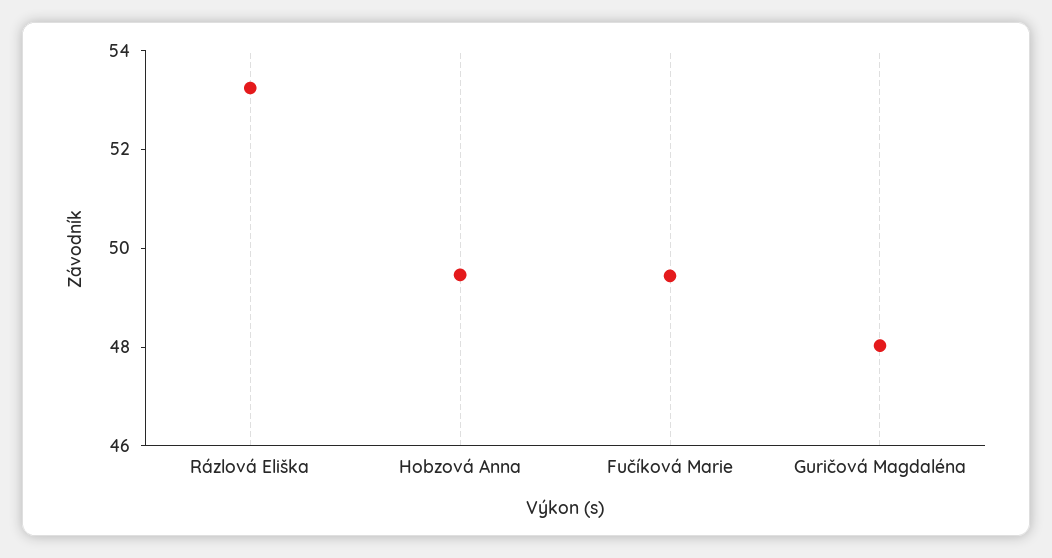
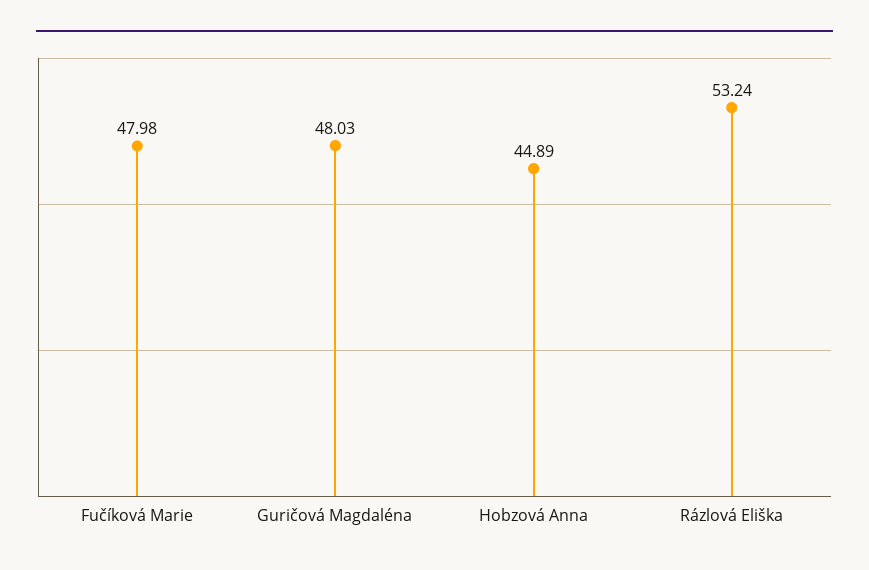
  {
    "Rázlová Eliška": 53.24,
-   "Hobzová Anna": 49.5,
+   "Hobzová Anna": 44.89,
-   "Fučíková Marie": 49.5,
+   "Fučíková Marie": 47.98,
    "Guričová Magdaléna": 48.03
  }

